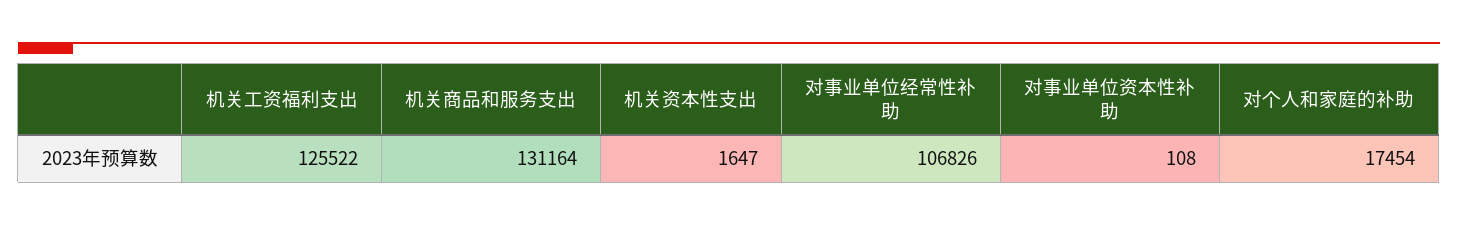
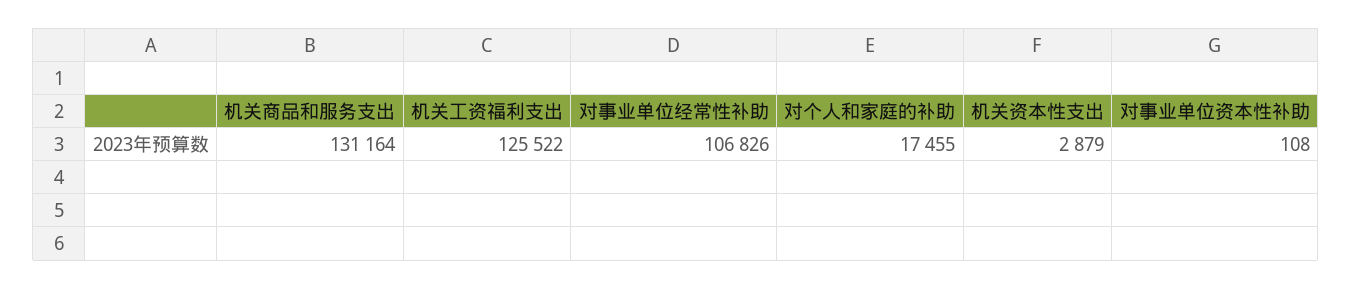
  {
    "机关工资福利支出": 125522,
    "机关商品和服务支出": 131164,
-   "机关资本性支出": 1647,
+   "机关资本性支出": 2879,
    "对事业单位经常性补助": 106826,
    "对事业单位资本性补助": 108,
-   "对个人和家庭的补助": 17454
+   "对个人和家庭的补助": 17455
  }

